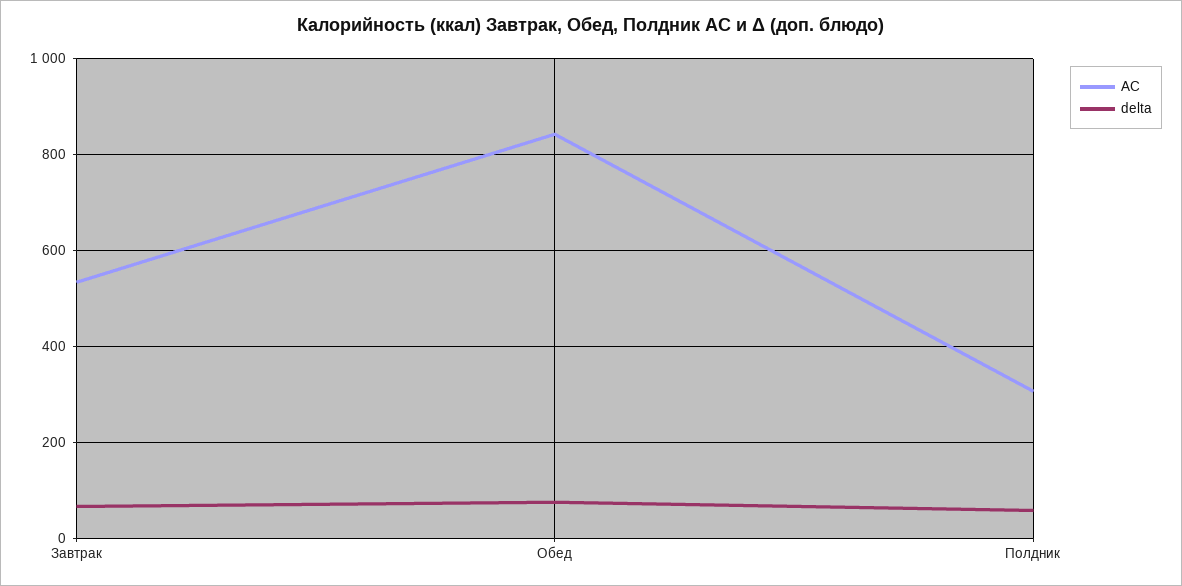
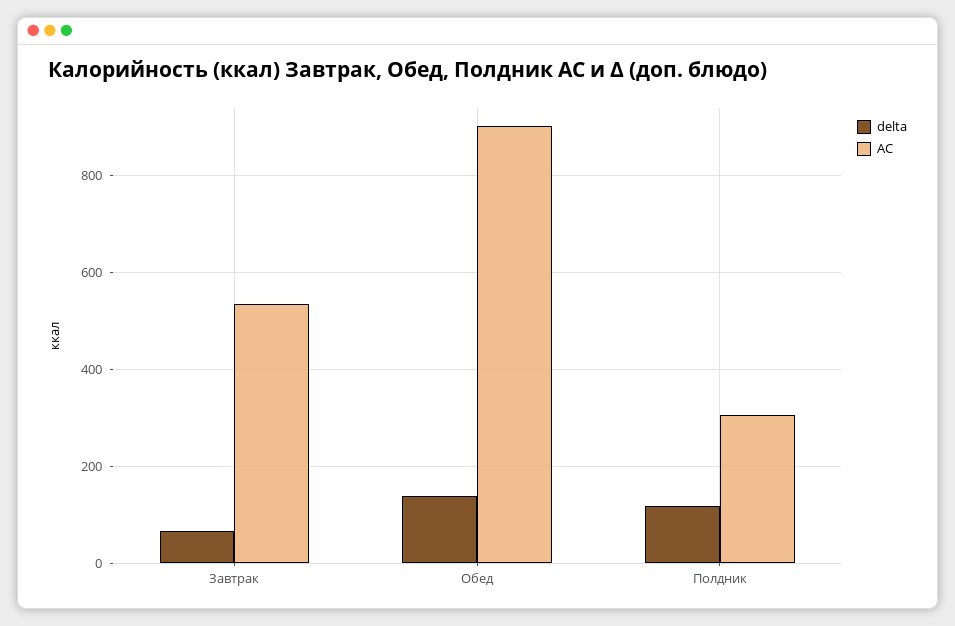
  {
    "AC": {
      "Завтрак": 540,
-     "Обед": 840,
+     "Обед": 900,
      "Полдник": 300
    },
    "delta": {
      "Завтрак": 60,
-     "Обед": 80,
+     "Обед": 140,
-     "Полдник": 60
+     "Полдник": 120
    }
  }

